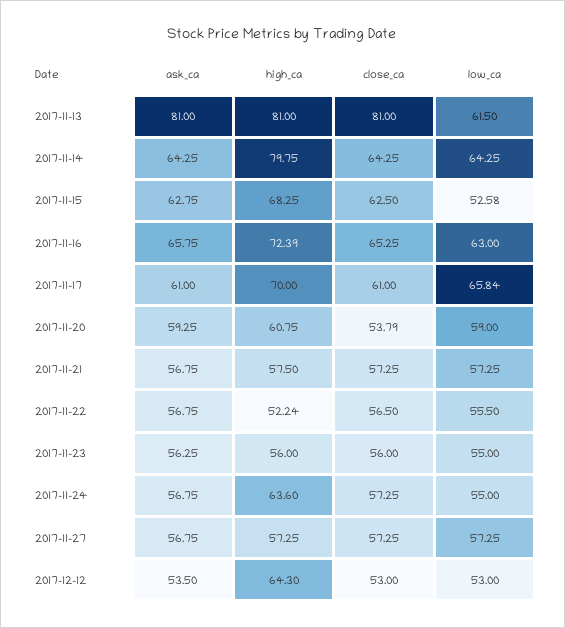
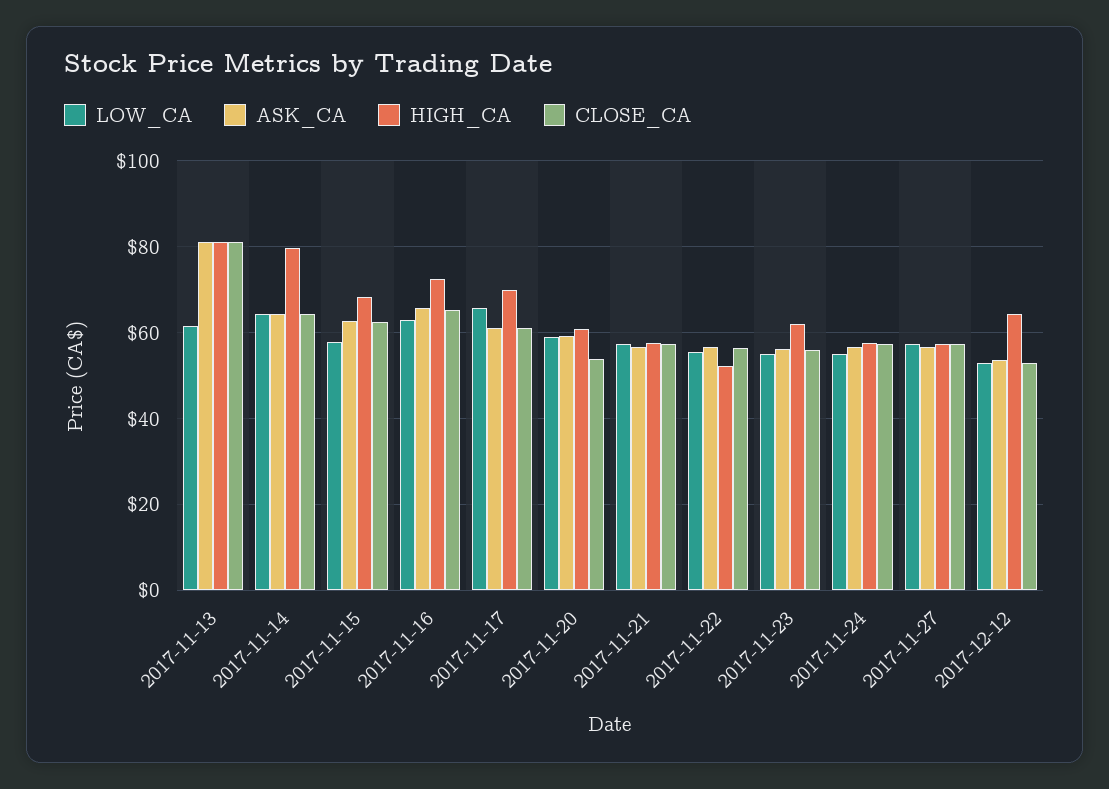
  {
    "ask_ca": {
      "2017-11-13": 81,
      "2017-11-14": 64.25,
      "2017-11-15": 62.75,
      "2017-11-16": 65.75,
      "2017-11-17": 61,
      "2017-11-20": 59.25,
      "2017-11-21": 56.75,
      "2017-11-22": 56.75,
      "2017-11-23": 56.25,
      "2017-11-24": 56.75,
      "2017-11-27": 56.75,
      "2017-12-12": 53.5
    },
    "high_ca": {
      "2017-11-13": 81,
      "2017-11-14": 79.75,
      "2017-11-15": 68.25,
      "2017-11-16": 72.39,
      "2017-11-17": 70,
      "2017-11-20": 60.75,
      "2017-11-21": 57.5,
      "2017-11-22": 52.24,
-     "2017-11-23": 56,
+     "2017-11-23": 62,
-     "2017-11-24": 63.6,
+     "2017-11-24": 58,
      "2017-11-27": 57.25,
      "2017-12-12": 64.3
    },
    "close_ca": {
      "2017-11-13": 81,
      "2017-11-14": 64.25,
      "2017-11-15": 62.5,
      "2017-11-16": 65.25,
      "2017-11-17": 61,
      "2017-11-20": 53.79,
      "2017-11-21": 57.25,
      "2017-11-22": 56.5,
      "2017-11-23": 56,
      "2017-11-24": 57.25,
      "2017-11-27": 57.25,
      "2017-12-12": 53
    },
    "low_ca": {
      "2017-11-13": 61.5,
      "2017-11-14": 64.25,
-     "2017-11-15": 52.58,
+     "2017-11-15": 58,
      "2017-11-16": 63,
      "2017-11-17": 65.84,
      "2017-11-20": 59,
      "2017-11-21": 57.25,
      "2017-11-22": 55.5,
      "2017-11-23": 55,
      "2017-11-24": 55,
      "2017-11-27": 57.25,
      "2017-12-12": 53
    }
  }

